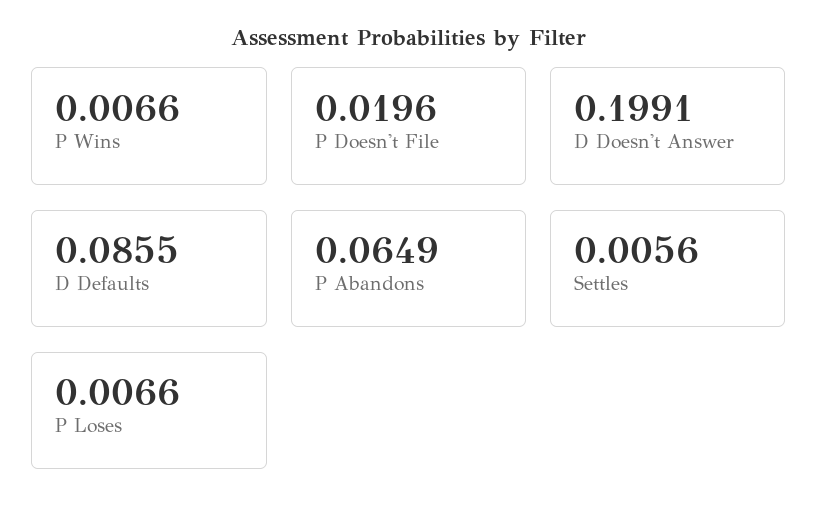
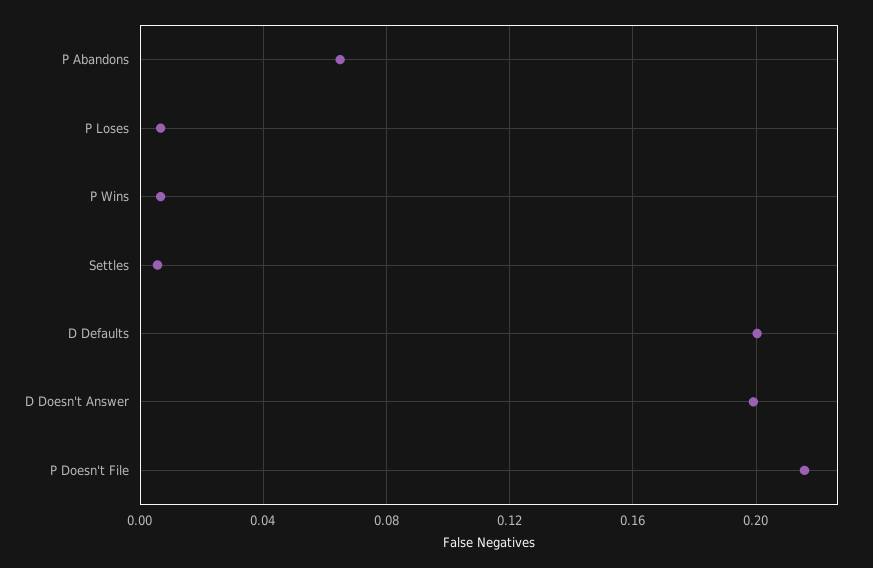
  {
    "P Wins": 0.0066,
-   "P Doesn't File": 0.0196,
+   "P Doesn't File": 0.215,
    "D Doesn't Answer": 0.1991,
-   "D Defaults": 0.0855,
+   "D Defaults": 0.2,
    "P Abandons": 0.0649,
    "Settles": 0.0056,
    "P Loses": 0.0066
  }

